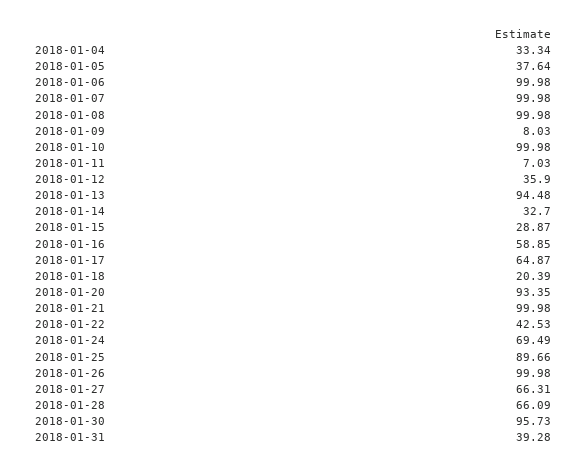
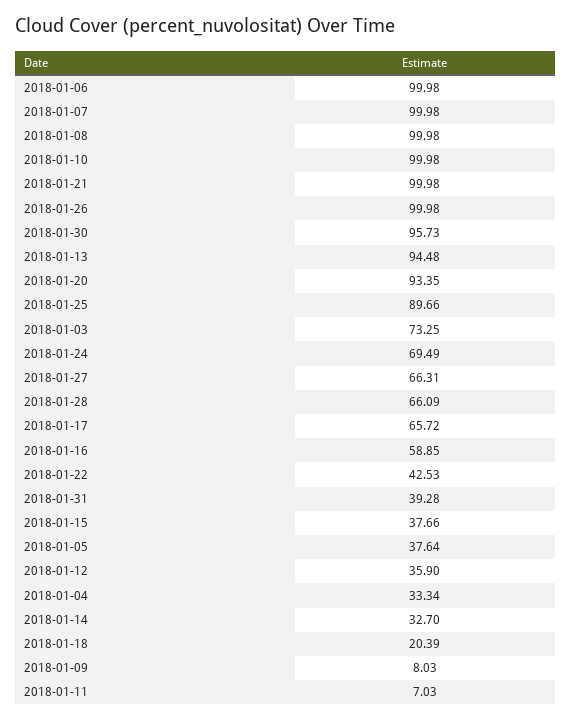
  {
    "2018-01-04": 33.34,
    "2018-01-05": 37.64,
    "2018-01-06": 99.98,
    "2018-01-07": 99.98,
    "2018-01-08": 99.98,
    "2018-01-09": 8.03,
    "2018-01-10": 99.98,
    "2018-01-11": 7.03,
    "2018-01-12": 35.9,
    "2018-01-13": 94.48,
    "2018-01-14": 32.7,
-   "2018-01-15": 28.87,
+   "2018-01-15": 37.66,
    "2018-01-16": 58.85,
-   "2018-01-17": 64.87,
+   "2018-01-17": 65.72,
    "2018-01-18": 20.39,
    "2018-01-20": 93.35,
    "2018-01-21": 99.98,
    "2018-01-22": 42.53,
    "2018-01-24": 69.49,
    "2018-01-25": 89.66,
    "2018-01-26": 99.98,
    "2018-01-27": 66.31,
    "2018-01-28": 66.09,
    "2018-01-30": 95.73,
-   "2018-01-31": 39.28
+   "2018-01-31": 39.28,
+   "2018-01-03": 73.25
  }

